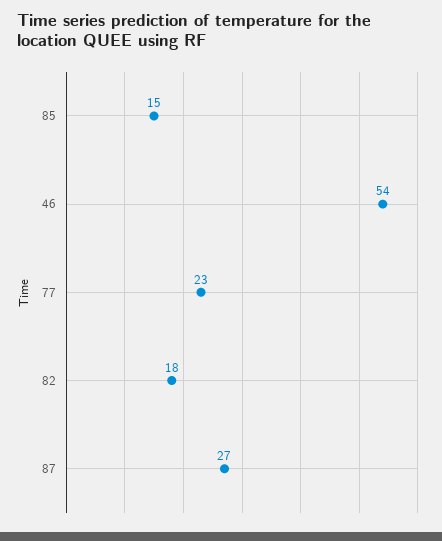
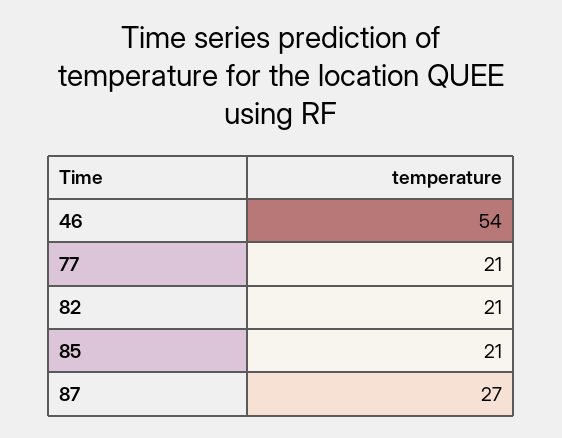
  {
-   "85": 15,
+   "85": 21,
    "46": 54,
-   "77": 23,
+   "77": 21,
-   "82": 18,
+   "82": 21,
    "87": 27
  }

